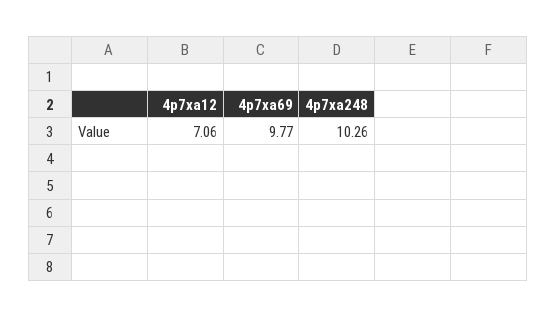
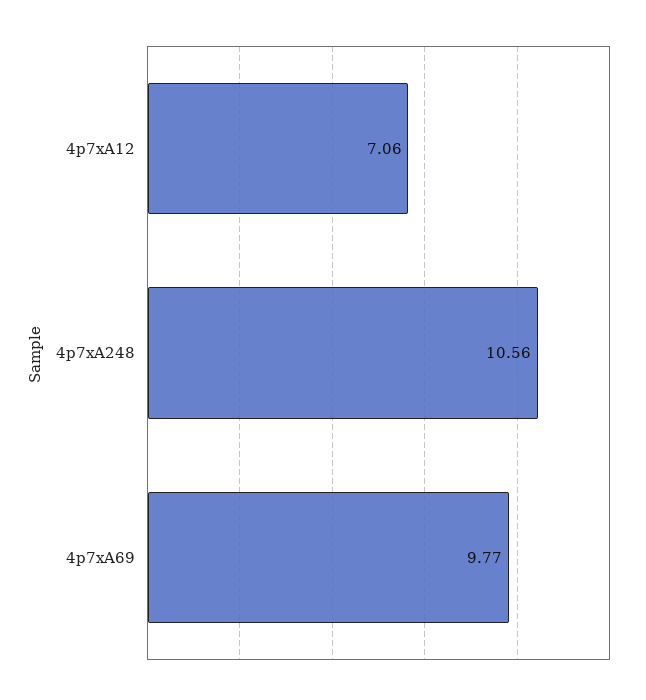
  {
    "4p7xa12": 7.06,
    "4p7xa69": 9.77,
-   "4p7xa248": 10.26
+   "4p7xa248": 10.56
  }

